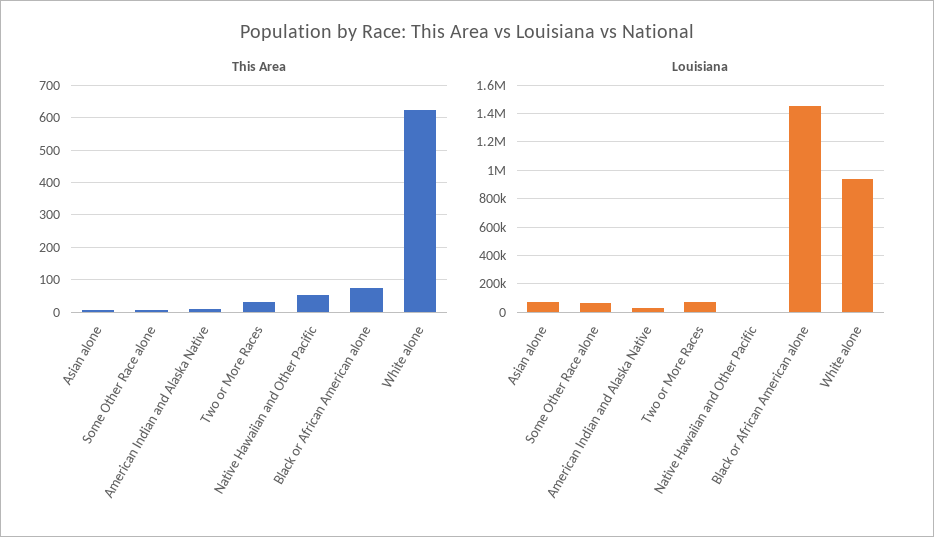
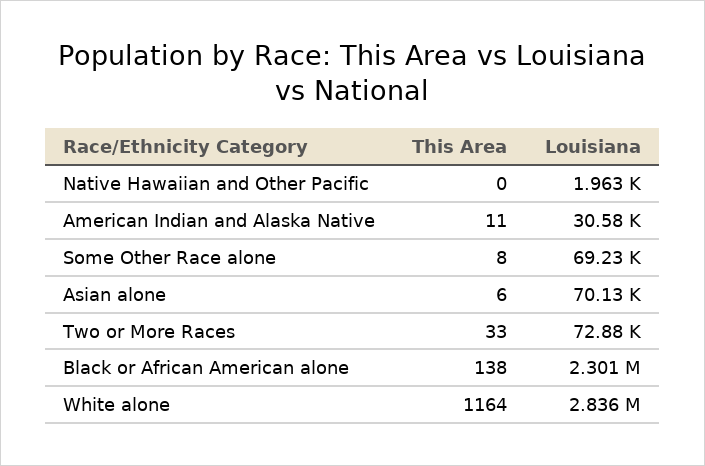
  {
    "This Area": {
      "Asian alone": 6,
      "Some Other Race alone": 8,
      "American Indian and Alaska Native": 11,
      "Two or More Races": 33,
-     "Native Hawaiian and Other Pacific": 60,
+     "Native Hawaiian and Other Pacific": 0,
-     "Black or African American alone": 80,
+     "Black or African American alone": 138,
-     "White alone": 620
+     "White alone": 1164
    },
    "Louisiana": {
      "Asian alone": 70130,
      "Some Other Race alone": 69230,
      "American Indian and Alaska Native": 30580,
      "Two or More Races": 72880,
      "Native Hawaiian and Other Pacific": 1963,
-     "Black or African American alone": 1450000,
+     "Black or African American alone": 2301000,
-     "White alone": 950000
+     "White alone": 2836000
    }
  }

